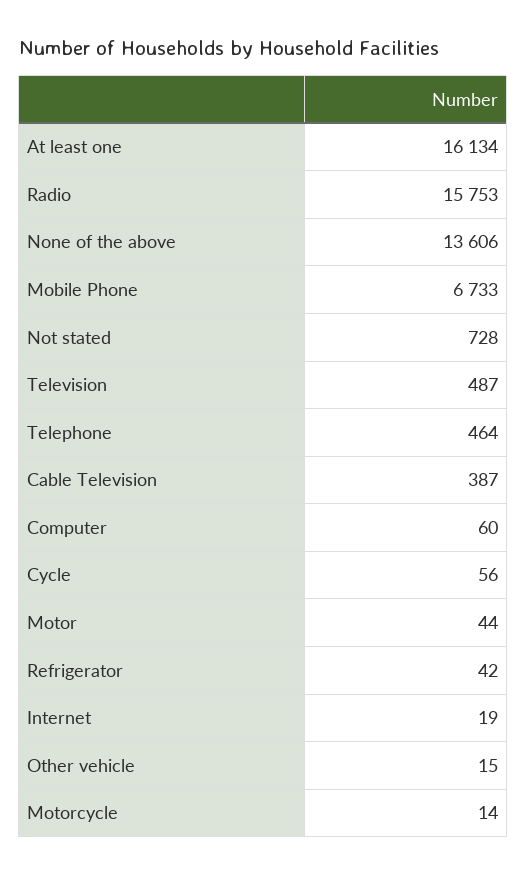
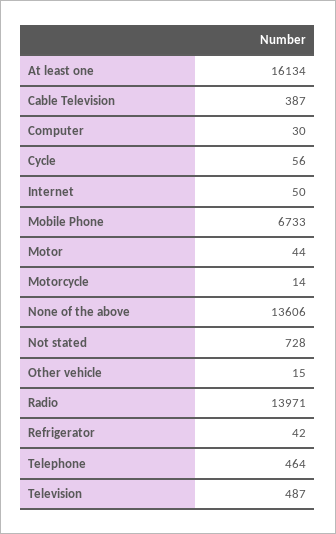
  {
    "At least one": 16134,
-   "Radio": 15753,
+   "Radio": 13971,
    "None of the above": 13606,
    "Mobile Phone": 6733,
    "Not stated": 728,
    "Television": 487,
    "Telephone": 464,
    "Cable Television": 387,
-   "Computer": 60,
+   "Computer": 30,
    "Cycle": 56,
    "Motor": 44,
    "Refrigerator": 42,
-   "Internet": 19,
+   "Internet": 50,
    "Other vehicle": 15,
    "Motorcycle": 14
  }

